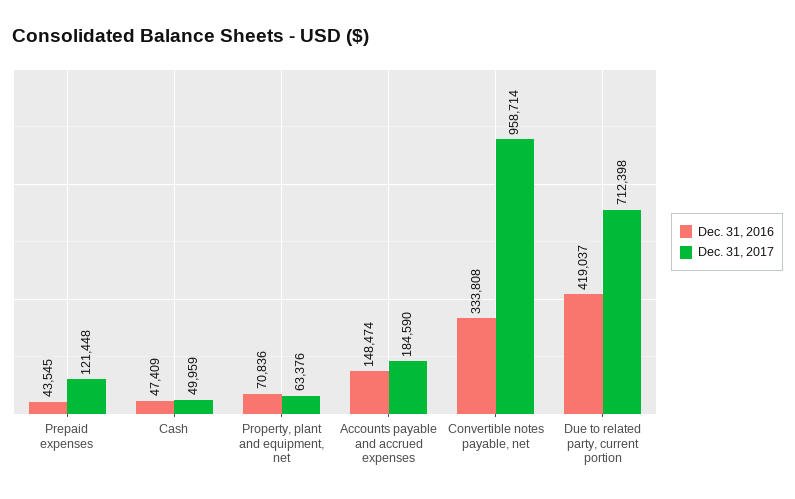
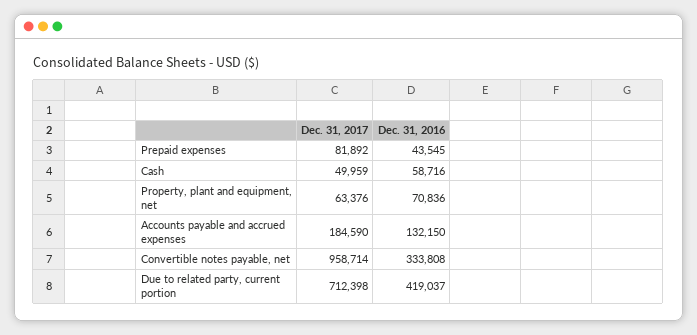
  {
    "Dec. 31, 2016": {
      "Prepaid expenses": 43545,
-     "Cash": 47409,
+     "Cash": 58716,
      "Property, plant and equipment, net": 70836,
-     "Accounts payable and accrued expenses": 148474,
+     "Accounts payable and accrued expenses": 132150,
      "Convertible notes payable, net": 333808,
      "Due to related party, current portion": 419037
    },
    "Dec. 31, 2017": {
-     "Prepaid expenses": 121448,
+     "Prepaid expenses": 81892,
      "Cash": 49959,
      "Property, plant and equipment, net": 63376,
      "Accounts payable and accrued expenses": 184590,
      "Convertible notes payable, net": 958714,
      "Due to related party, current portion": 712398
    }
  }

